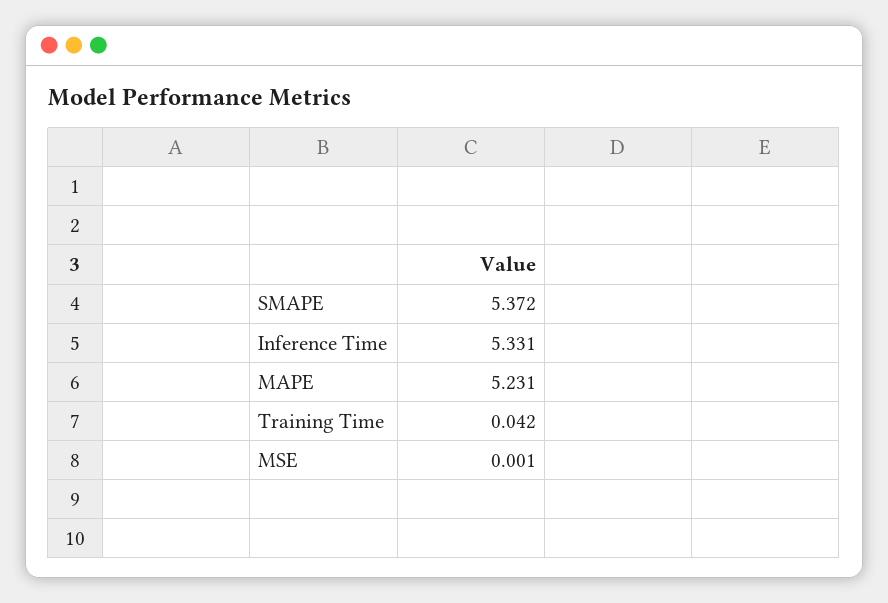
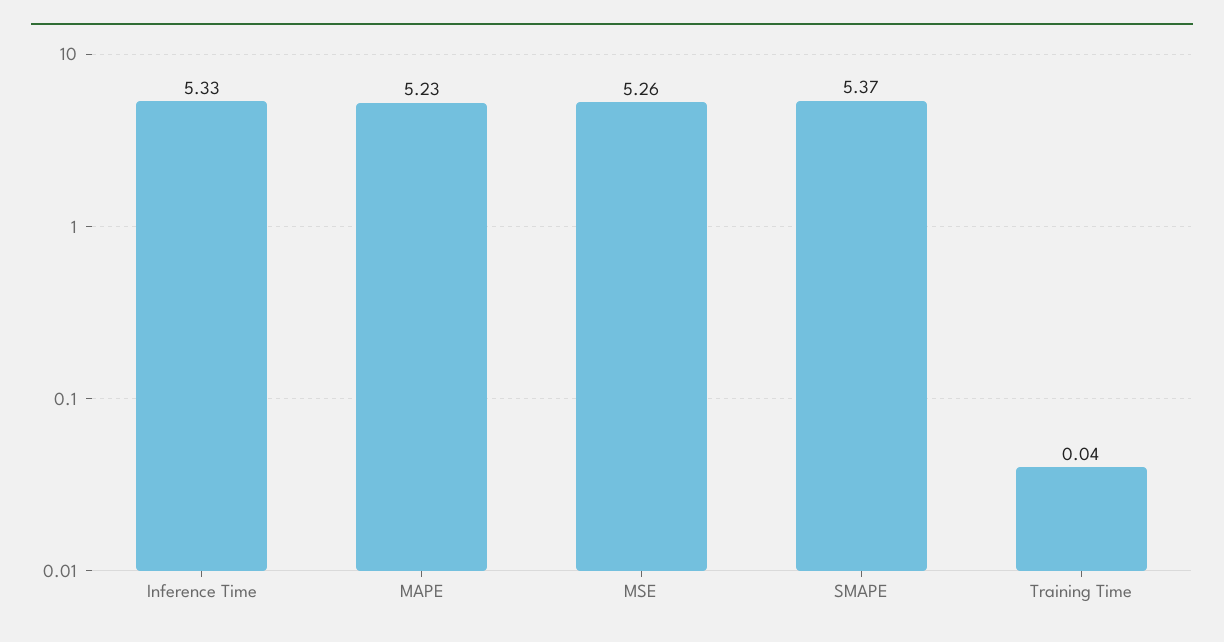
  {
    "SMAPE": 5.372,
    "Inference Time": 5.331,
    "MAPE": 5.231,
    "Training Time": 0.042,
-   "MSE": 0.001
+   "MSE": 5.26
  }

